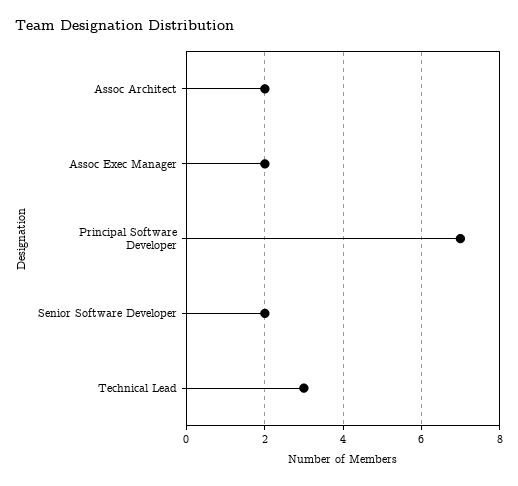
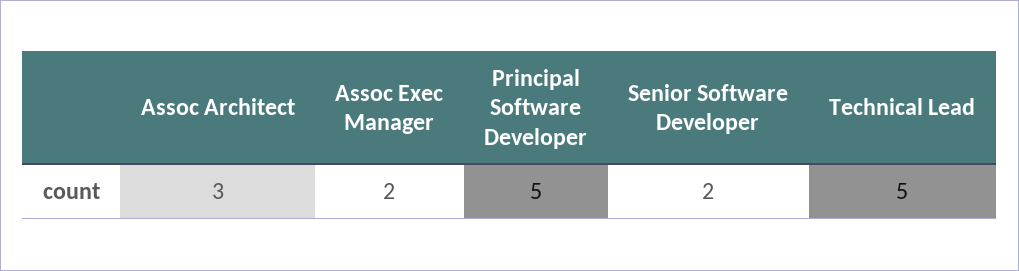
  {
-   "Assoc Architect": 2,
+   "Assoc Architect": 3,
    "Assoc Exec Manager": 2,
-   "Principal Software Developer": 7,
+   "Principal Software Developer": 5,
    "Senior Software Developer": 2,
-   "Technical Lead": 3
+   "Technical Lead": 5
  }

